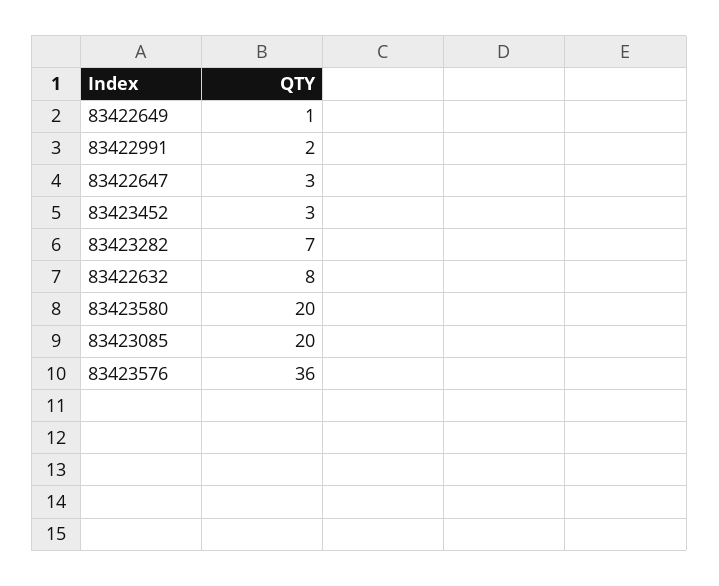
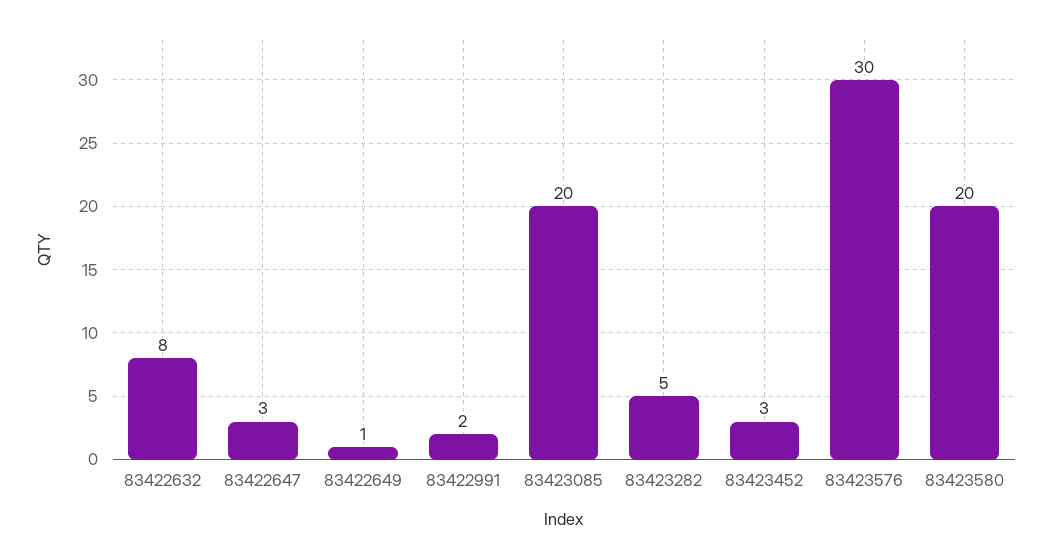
  {
    "83422649": 1,
    "83422991": 2,
    "83422647": 3,
    "83423452": 3,
-   "83423282": 7,
+   "83423282": 5,
    "83422632": 8,
    "83423580": 20,
    "83423085": 20,
-   "83423576": 36
+   "83423576": 30
  }

